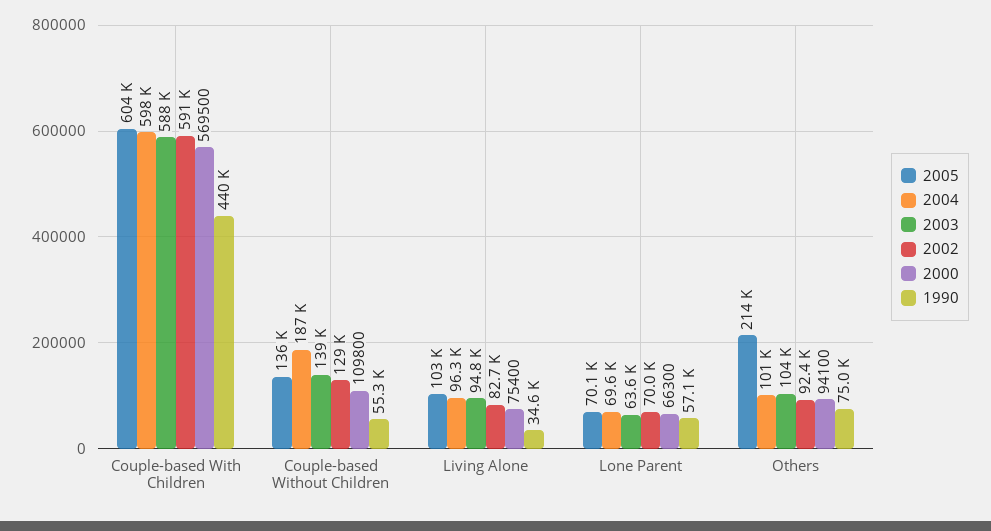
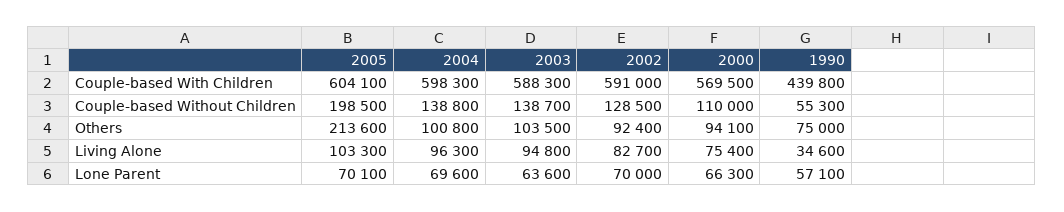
  {
    "2005": {
      "Couple-based With Children": 604100,
-     "Couple-based Without Children": 136000,
+     "Couple-based Without Children": 198500,
      "Living Alone": 103300,
      "Lone Parent": 70100,
      "Others": 213600
    },
    "2004": {
      "Couple-based With Children": 598300,
-     "Couple-based Without Children": 187000,
+     "Couple-based Without Children": 138800,
      "Living Alone": 96300,
      "Lone Parent": 69600,
      "Others": 100800
    },
    "2003": {
      "Couple-based With Children": 588300,
      "Couple-based Without Children": 138700,
      "Living Alone": 94800,
      "Lone Parent": 63600,
      "Others": 103500
    },
    "2002": {
      "Couple-based With Children": 591000,
      "Couple-based Without Children": 128500,
      "Living Alone": 82700,
      "Lone Parent": 70000,
      "Others": 92400
    },
    "2000": {
      "Couple-based With Children": 569500,
-     "Couple-based Without Children": 109800,
+     "Couple-based Without Children": 110000,
      "Living Alone": 75400,
      "Lone Parent": 66300,
      "Others": 94100
    },
    "1990": {
      "Couple-based With Children": 439800,
      "Couple-based Without Children": 55300,
      "Living Alone": 34600,
      "Lone Parent": 57100,
      "Others": 75000
    }
  }

